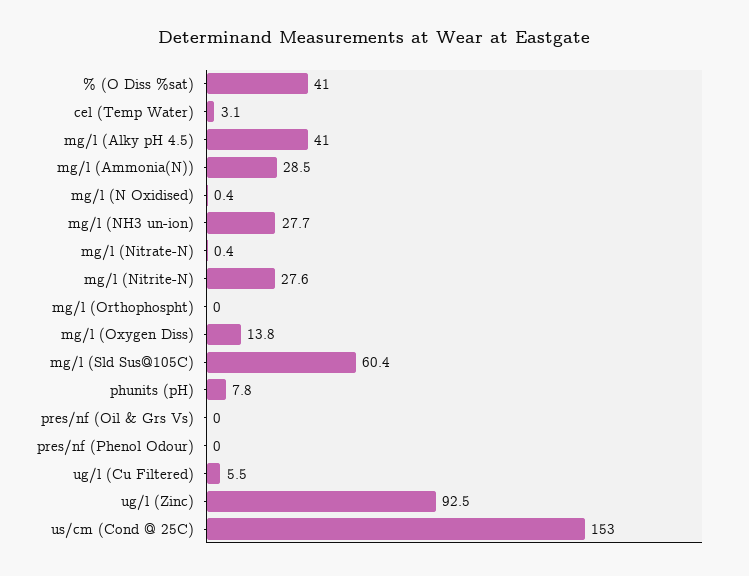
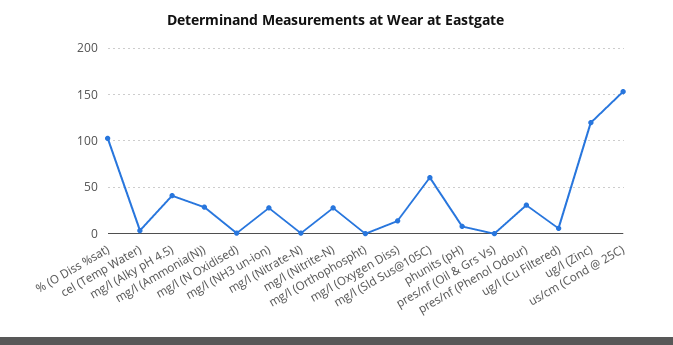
  {
-   "% (O Diss %sat)": 41,
+   "% (O Diss %sat)": 100,
    "cel (Temp Water)": 3.1,
    "mg/l (Alky pH 4.5)": 41,
    "mg/l (Ammonia(N))": 28.5,
    "mg/l (N Oxidised)": 0.4,
    "mg/l (NH3 un-ion)": 27.7,
    "mg/l (Nitrate-N)": 0.4,
    "mg/l (Nitrite-N)": 27.6,
    "mg/l (Orthophospht)": 0,
    "mg/l (Oxygen Diss)": 13.8,
    "mg/l (Sld Sus@105C)": 60.4,
    "phunits (pH)": 7.8,
    "pres/nf (Oil & Grs Vs)": 0,
-   "pres/nf (Phenol Odour)": 0,
+   "pres/nf (Phenol Odour)": 30,
    "ug/l (Cu Filtered)": 5.5,
-   "ug/l (Zinc)": 92.5,
+   "ug/l (Zinc)": 120,
    "us/cm (Cond @ 25C)": 153
  }

